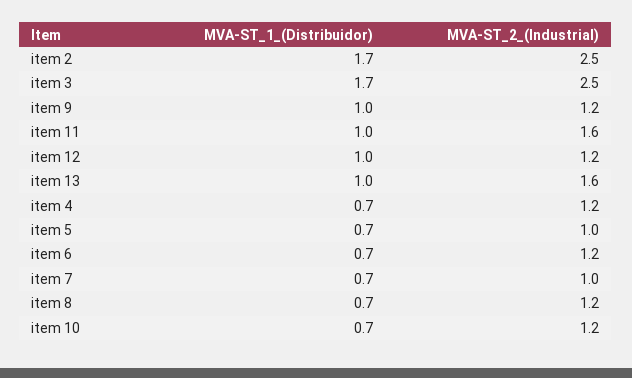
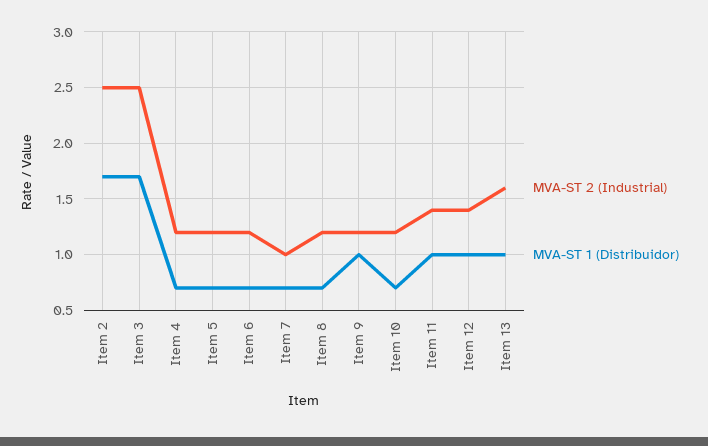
  {
    "MVA-ST_1_(Distribuidor)": {
      "item 2": 1.7,
      "item 3": 1.7,
      "item 9": 1,
      "item 11": 1,
      "item 12": 1,
      "item 13": 1,
      "item 4": 0.7,
      "item 5": 0.7,
      "item 6": 0.7,
      "item 7": 0.7,
      "item 8": 0.7,
      "item 10": 0.7
    },
    "MVA-ST_2_(Industrial)": {
      "item 2": 2.5,
      "item 3": 2.5,
      "item 9": 1.2,
-     "item 11": 1.6,
+     "item 11": 1.4,
-     "item 12": 1.2,
+     "item 12": 1.4,
      "item 13": 1.6,
      "item 4": 1.2,
-     "item 5": 1,
+     "item 5": 1.2,
      "item 6": 1.2,
      "item 7": 1,
      "item 8": 1.2,
      "item 10": 1.2
    }
  }

